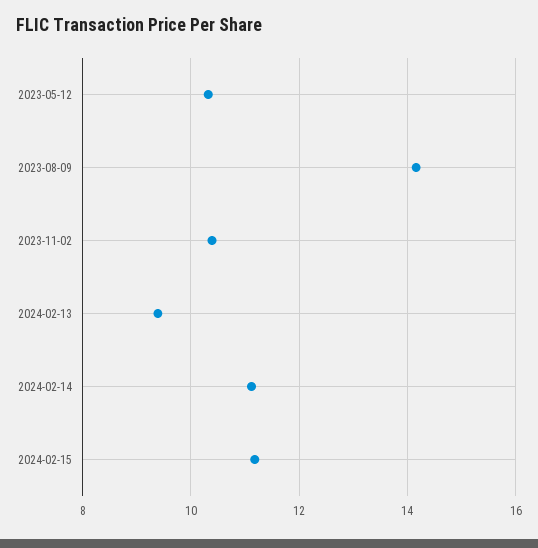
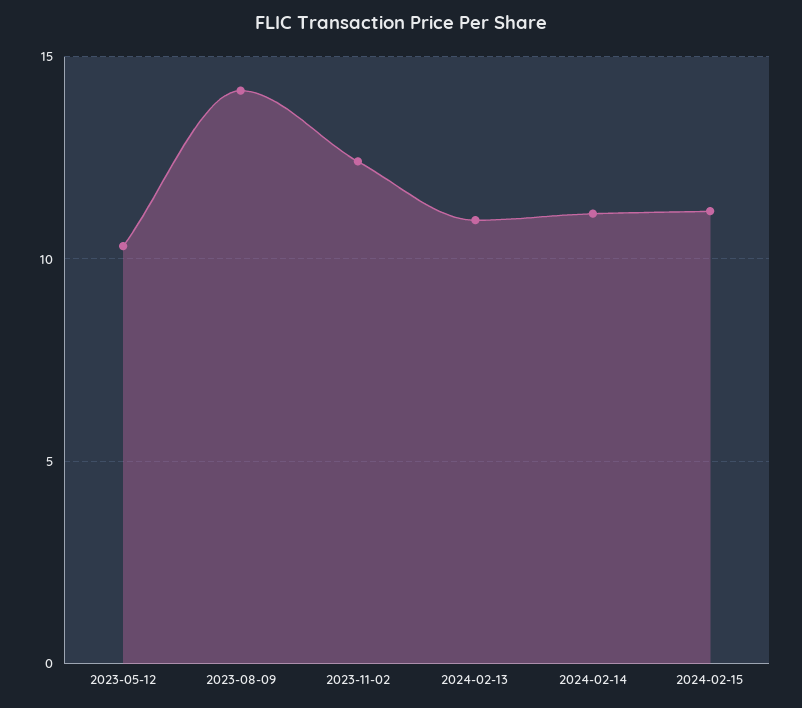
  {
    "2023-05-12": 10.4,
    "2023-08-09": 14.2,
-   "2023-11-02": 10.4,
+   "2023-11-02": 12.5,
-   "2024-02-13": 9.4,
+   "2024-02-13": 11,
    "2024-02-14": 11.2,
    "2024-02-15": 11.2
  }

